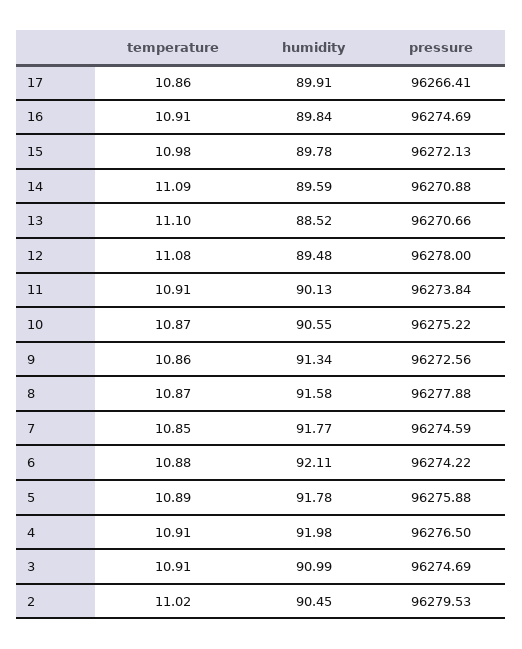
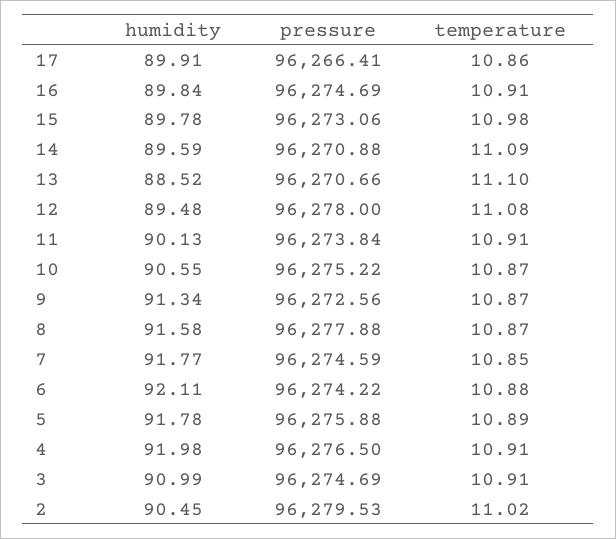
  {
    "temperature": {
      "17": 10.86,
      "16": 10.91,
      "15": 10.98,
      "14": 11.09,
      "13": 11.1,
      "12": 11.08,
      "11": 10.91,
      "10": 10.87,
-     "9": 10.86,
+     "9": 10.87,
      "8": 10.87,
      "7": 10.85,
      "6": 10.88,
      "5": 10.89,
      "4": 10.91,
      "3": 10.91,
      "2": 11.02
    },
    "humidity": {
      "17": 89.91,
      "16": 89.84,
      "15": 89.78,
      "14": 89.59,
      "13": 88.52,
      "12": 89.48,
      "11": 90.13,
      "10": 90.55,
      "9": 91.34,
      "8": 91.58,
      "7": 91.77,
      "6": 92.11,
      "5": 91.78,
      "4": 91.98,
      "3": 90.99,
      "2": 90.45
    },
    "pressure": {
      "17": 96266.41,
      "16": 96274.69,
-     "15": 96272.13,
+     "15": 96273.06,
      "14": 96270.88,
      "13": 96270.66,
      "12": 96278,
      "11": 96273.84,
      "10": 96275.22,
      "9": 96272.56,
      "8": 96277.88,
      "7": 96274.59,
      "6": 96274.22,
      "5": 96275.88,
      "4": 96276.5,
      "3": 96274.69,
      "2": 96279.53
    }
  }

